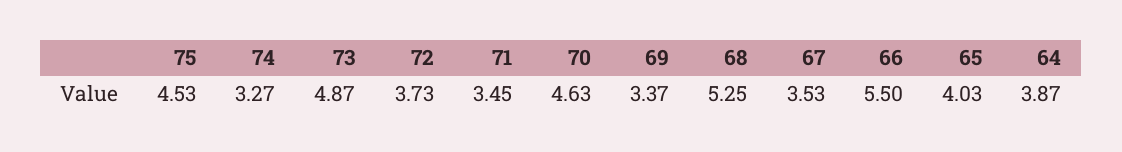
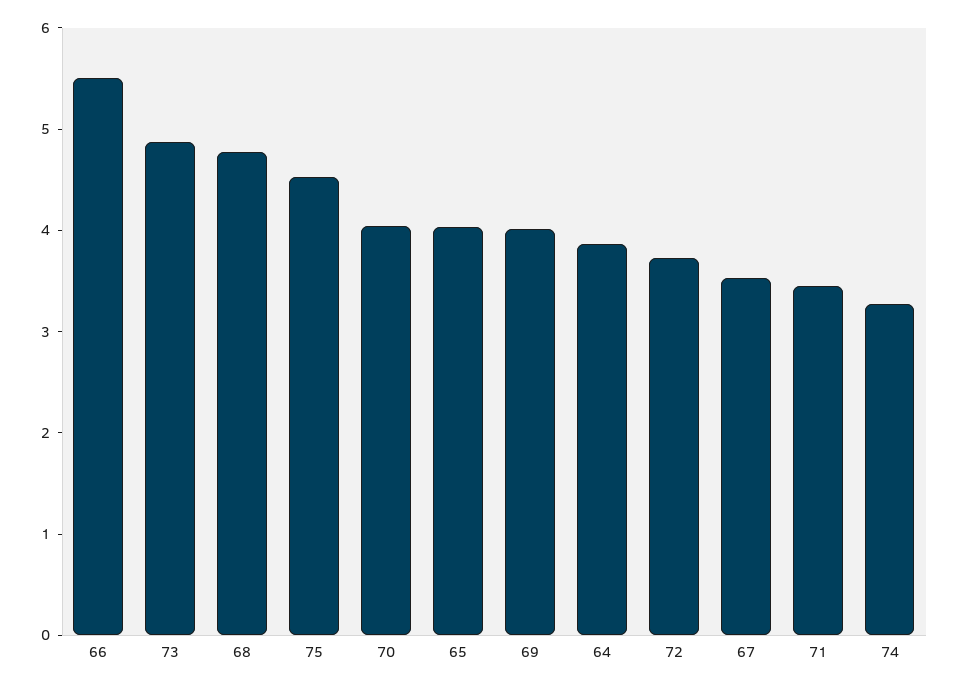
  {
    "75": 4.53,
    "74": 3.27,
    "73": 4.87,
    "72": 3.73,
    "71": 3.45,
-   "70": 4.63,
+   "70": 4,
-   "69": 3.37,
+   "69": 4,
-   "68": 5.25,
+   "68": 4.8,
    "67": 3.53,
    "66": 5.5,
    "65": 4.03,
    "64": 3.87
  }

